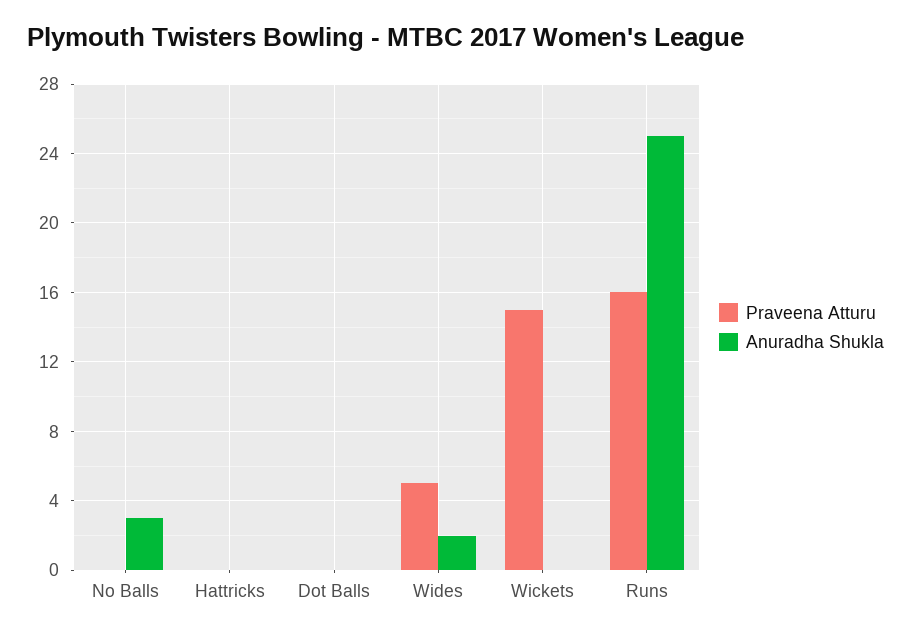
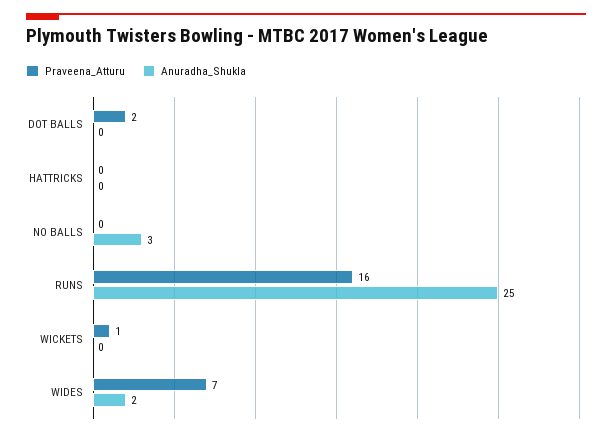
  {
    "Praveena Atturu": {
      "No Balls": 0,
      "Hattricks": 0,
-     "Dot Balls": 0,
+     "Dot Balls": 2,
-     "Wides": 5,
+     "Wides": 7,
-     "Wickets": 15,
+     "Wickets": 1,
      "Runs": 16
    },
    "Anuradha Shukla": {
      "No Balls": 3,
      "Hattricks": 0,
      "Dot Balls": 0,
      "Wides": 2,
      "Wickets": 0,
      "Runs": 25
    }
  }

